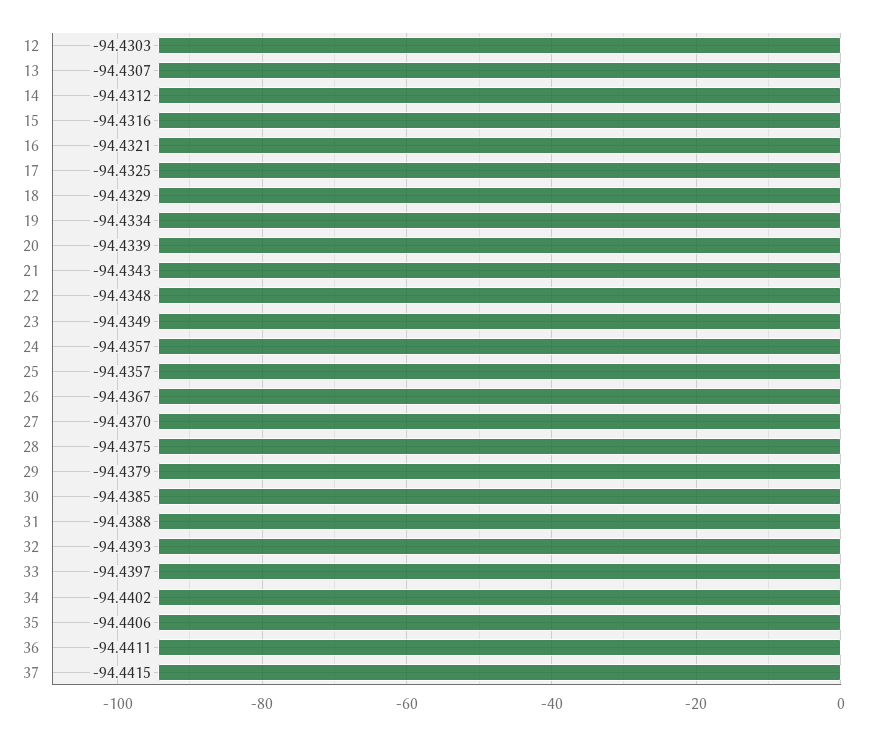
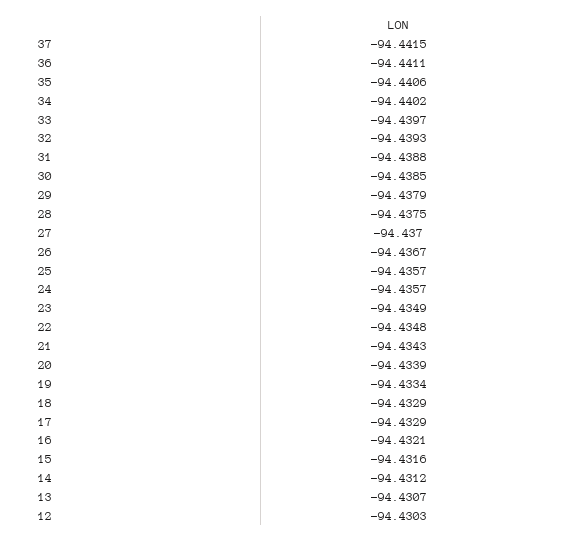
  {
    "12": -94.4303,
    "13": -94.4307,
    "14": -94.4312,
    "15": -94.4316,
    "16": -94.4321,
-   "17": -94.4325,
+   "17": -94.4329,
    "18": -94.4329,
    "19": -94.4334,
    "20": -94.4339,
    "21": -94.4343,
    "22": -94.4348,
    "23": -94.4349,
    "24": -94.4357,
    "25": -94.4357,
    "26": -94.4367,
    "27": -94.437,
    "28": -94.4375,
    "29": -94.4379,
    "30": -94.4385,
    "31": -94.4388,
    "32": -94.4393,
    "33": -94.4397,
    "34": -94.4402,
    "35": -94.4406,
    "36": -94.4411,
    "37": -94.4415
  }

